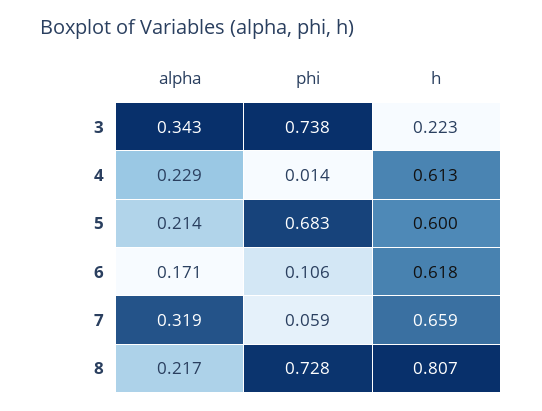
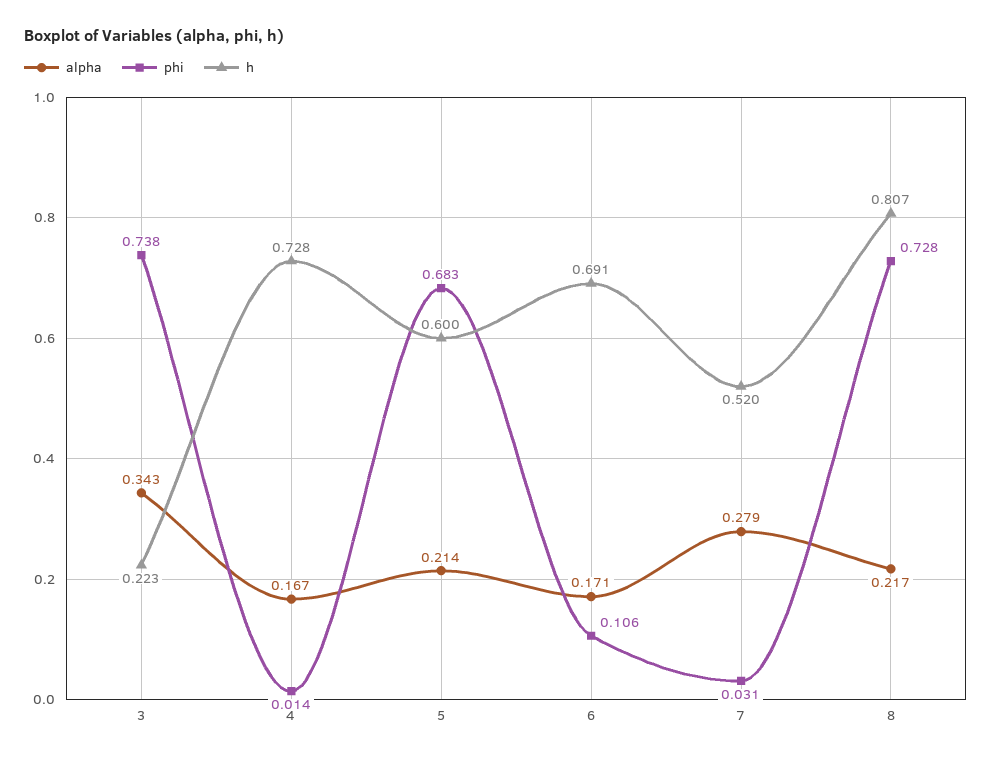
  {
    "alpha": {
      "3": 0.343,
-     "4": 0.229,
+     "4": 0.167,
      "5": 0.214,
      "6": 0.171,
-     "7": 0.319,
+     "7": 0.279,
      "8": 0.217
    },
    "phi": {
      "3": 0.738,
      "4": 0.014,
      "5": 0.683,
      "6": 0.106,
-     "7": 0.059,
+     "7": 0.031,
      "8": 0.728
    },
    "h": {
      "3": 0.223,
-     "4": 0.613,
+     "4": 0.728,
      "5": 0.6,
-     "6": 0.618,
+     "6": 0.691,
-     "7": 0.659,
+     "7": 0.52,
      "8": 0.807
    }
  }

